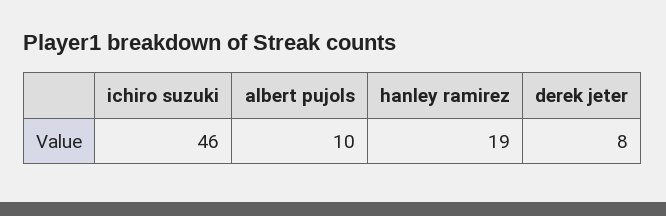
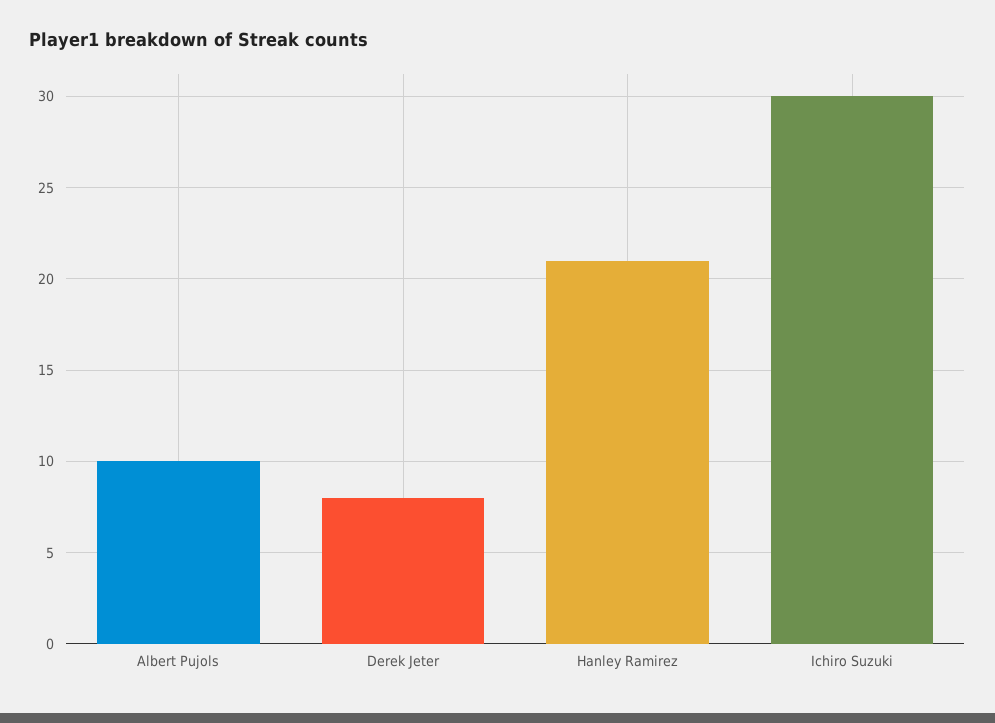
  {
-   "ichiro suzuki": 46,
+   "ichiro suzuki": 30,
    "albert pujols": 10,
-   "hanley ramirez": 19,
+   "hanley ramirez": 21,
    "derek jeter": 8
  }

